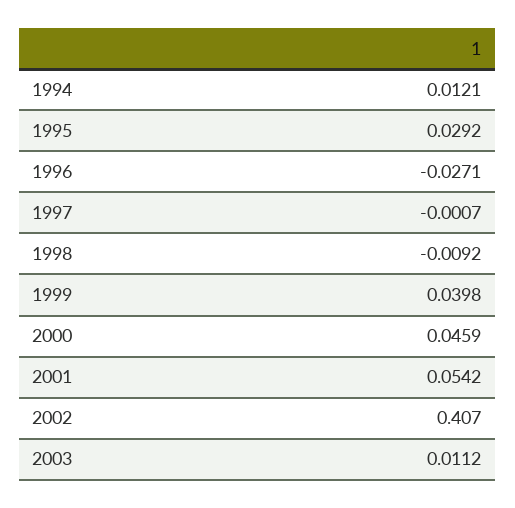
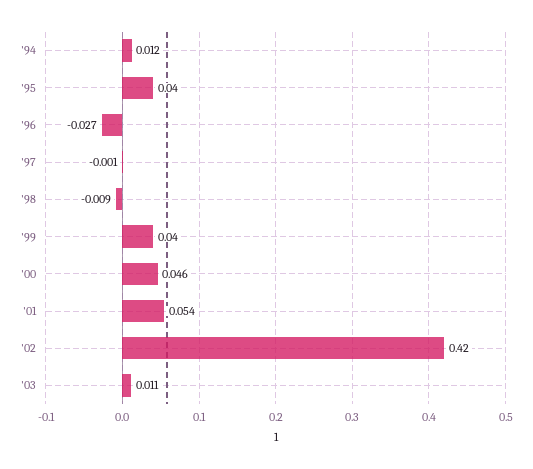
  {
    "1994": 0.0121,
-   "1995": 0.0292,
+   "1995": 0.04,
    "1996": -0.0271,
    "1997": -0.0007,
    "1998": -0.0092,
    "1999": 0.0398,
    "2000": 0.0459,
    "2001": 0.0542,
-   "2002": 0.407,
+   "2002": 0.42,
    "2003": 0.0112
  }

